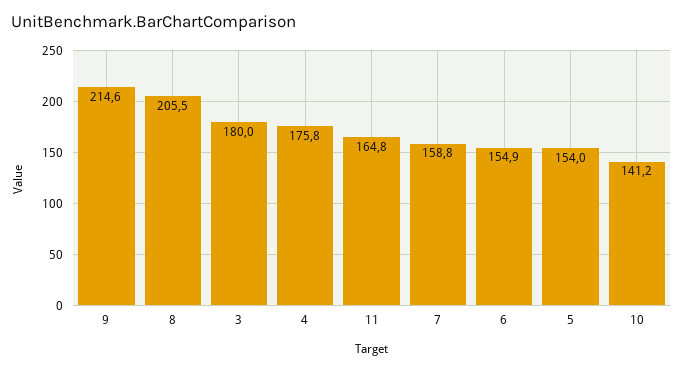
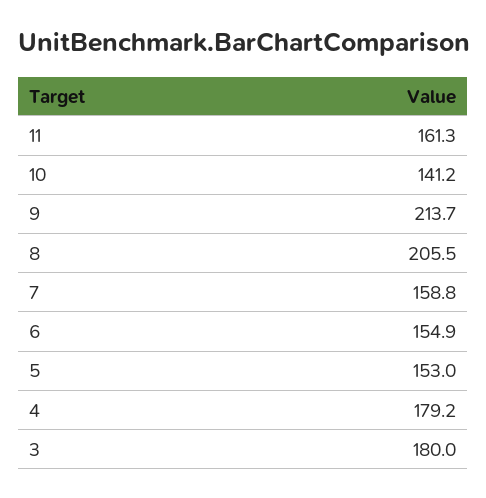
  {
-   "9": 214.6,
+   "9": 213.7,
    "8": 205.5,
    "3": 180,
-   "4": 175.8,
+   "4": 179.2,
-   "11": 164.8,
+   "11": 161.3,
    "7": 158.8,
    "6": 154.9,
-   "5": 154,
+   "5": 153,
    "10": 141.2
  }

